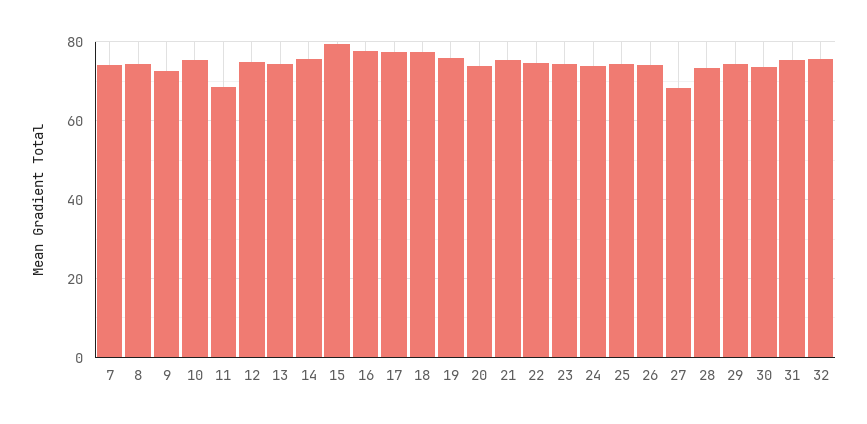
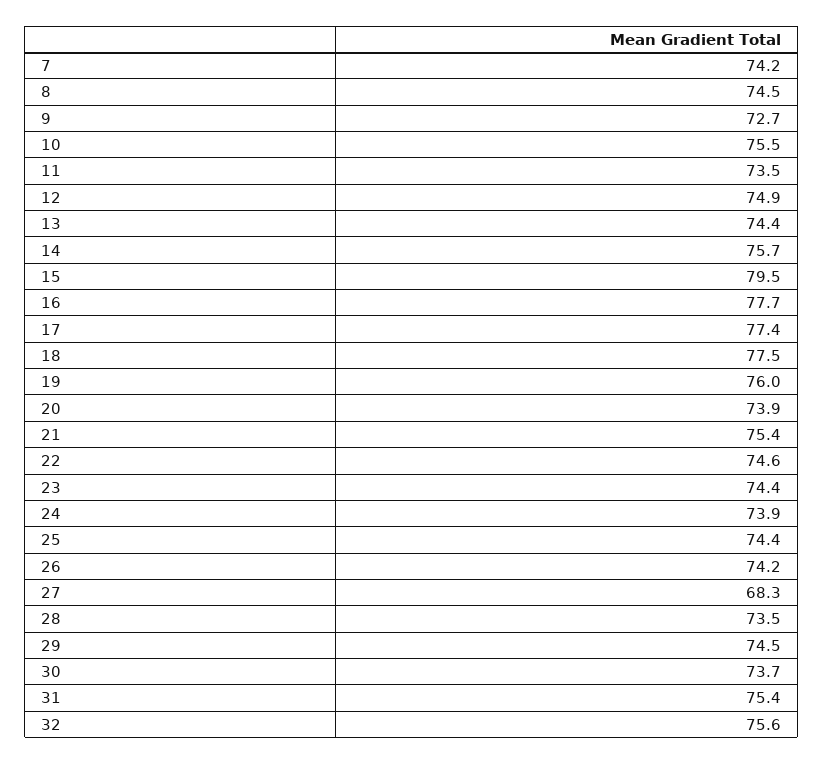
  {
    "7": 74.2,
    "8": 74.5,
    "9": 72.7,
    "10": 75.5,
-   "11": 68,
+   "11": 73.5,
    "12": 74.9,
    "13": 74.4,
    "14": 75.7,
    "15": 79.5,
    "16": 77.7,
    "17": 77.4,
    "18": 77.5,
    "19": 76,
    "20": 73.9,
    "21": 75.4,
    "22": 74.6,
    "23": 74.4,
    "24": 73.9,
    "25": 74.4,
    "26": 74.2,
    "27": 68.3,
    "28": 73.5,
    "29": 74.5,
    "30": 73.7,
    "31": 75.4,
    "32": 75.6
  }

